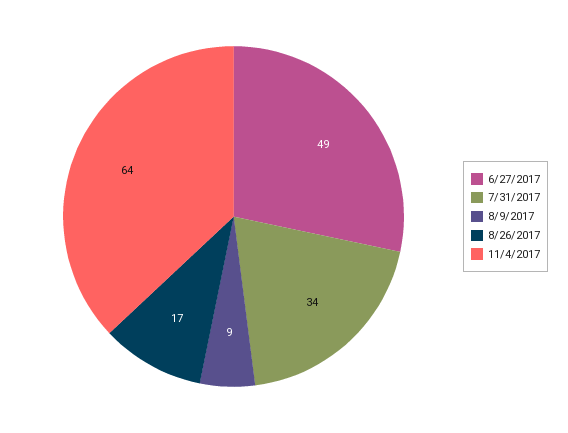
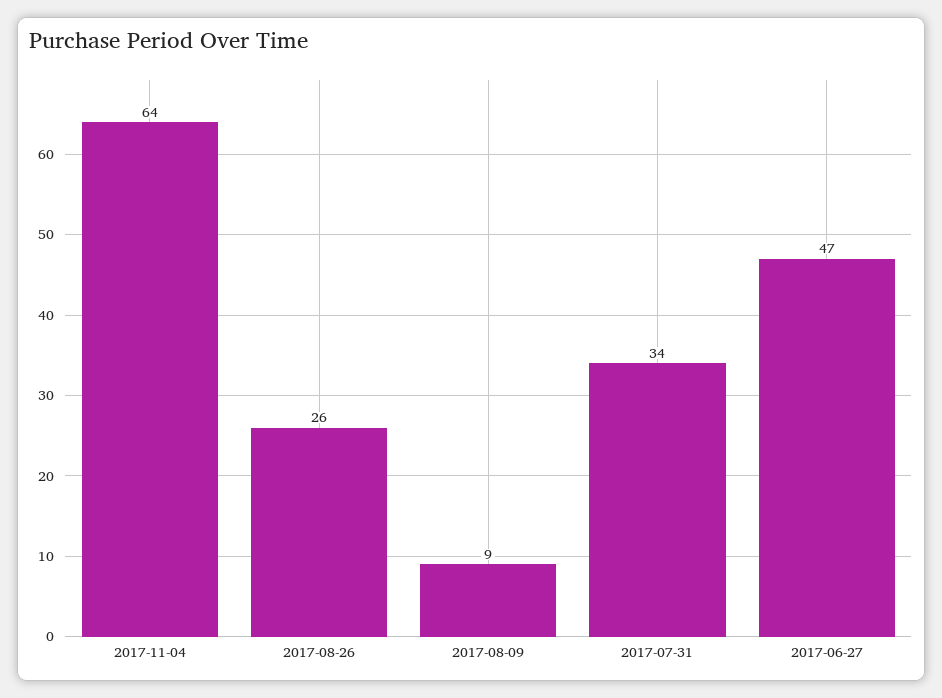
  {
-   "6/27/2017": 49,
+   "6/27/2017": 47,
    "7/31/2017": 34,
    "8/9/2017": 9,
-   "8/26/2017": 17,
+   "8/26/2017": 26,
    "11/4/2017": 64
  }

